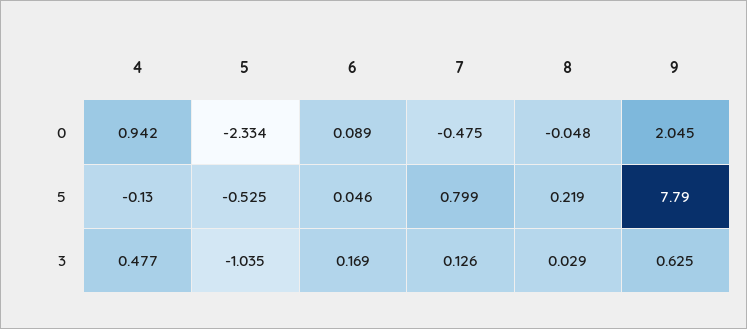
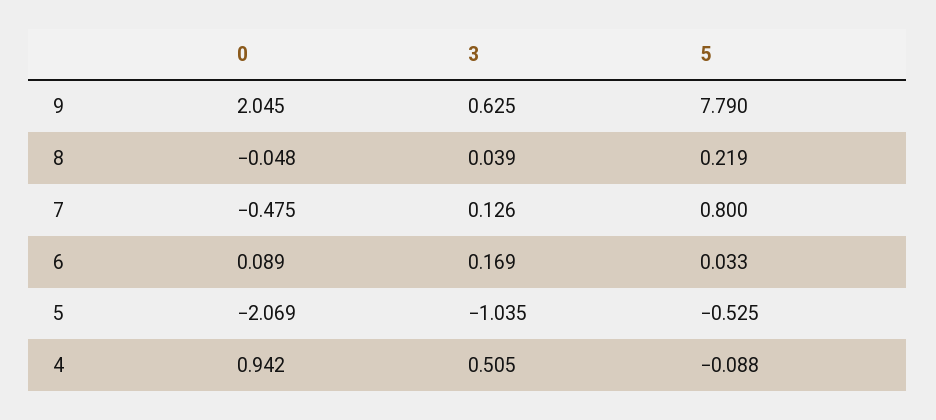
  {
    "4": {
      "0": 0.942,
-     "5": -0.13,
+     "5": -0.088,
-     "3": 0.477
+     "3": 0.505
    },
    "5": {
-     "0": -2.334,
+     "0": -2.069,
      "5": -0.525,
      "3": -1.035
    },
    "6": {
      "0": 0.089,
-     "5": 0.046,
+     "5": 0.033,
      "3": 0.169
    },
    "7": {
      "0": -0.475,
-     "5": 0.799,
+     "5": 0.8,
      "3": 0.126
    },
    "8": {
      "0": -0.048,
      "5": 0.219,
-     "3": 0.029
+     "3": 0.039
    },
    "9": {
      "0": 2.045,
      "5": 7.79,
      "3": 0.625
    }
  }

